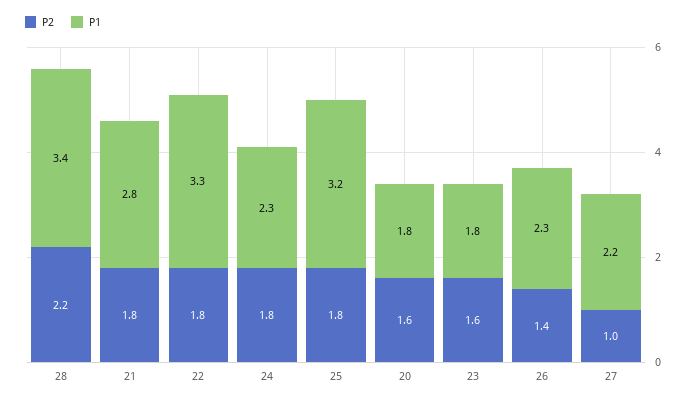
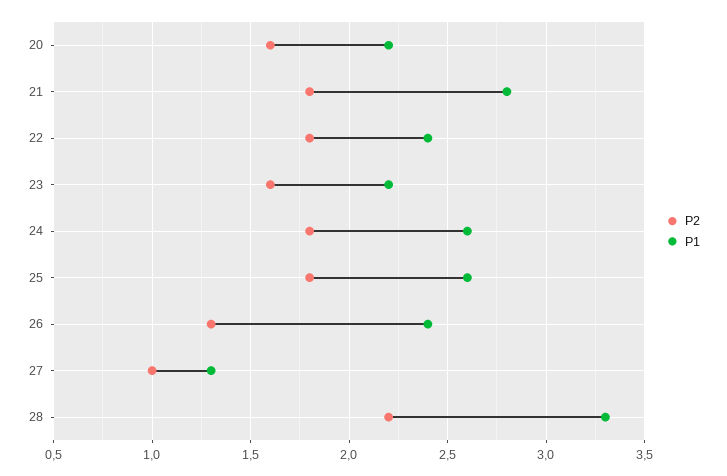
  {
    "P2": {
      "28": 2.2,
      "21": 1.8,
      "22": 1.8,
      "24": 1.8,
      "25": 1.8,
      "20": 1.6,
      "23": 1.6,
-     "26": 1.4,
+     "26": 1.3,
      "27": 1
    },
    "P1": {
-     "28": 3.4,
+     "28": 3.3,
      "21": 2.8,
-     "22": 3.3,
+     "22": 2.4,
-     "24": 2.3,
+     "24": 2.6,
-     "25": 3.2,
+     "25": 2.6,
-     "20": 1.8,
+     "20": 2.2,
-     "23": 1.8,
+     "23": 2.2,
-     "26": 2.3,
+     "26": 2.4,
-     "27": 2.2
+     "27": 1.3
    }
  }

